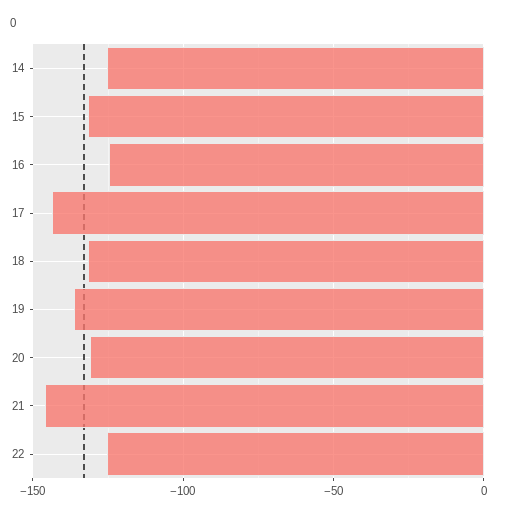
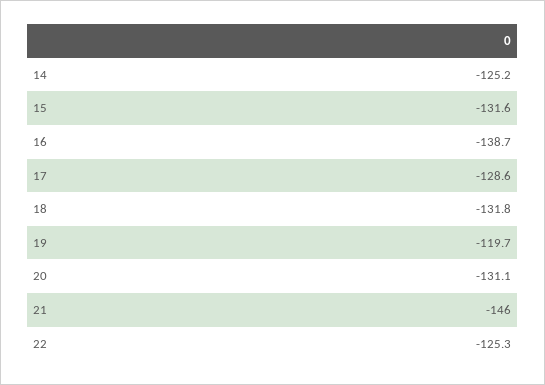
  {
    "14": -125.2,
    "15": -131.6,
-   "16": -125,
+   "16": -138.7,
-   "17": -145,
+   "17": -128.6,
    "18": -131.8,
-   "19": -135,
+   "19": -119.7,
    "20": -131.1,
    "21": -146,
    "22": -125.3
  }

